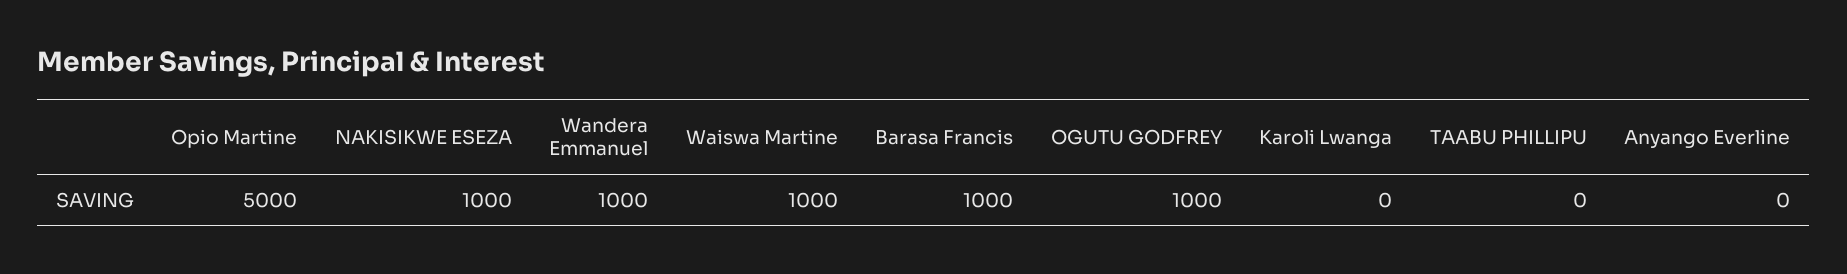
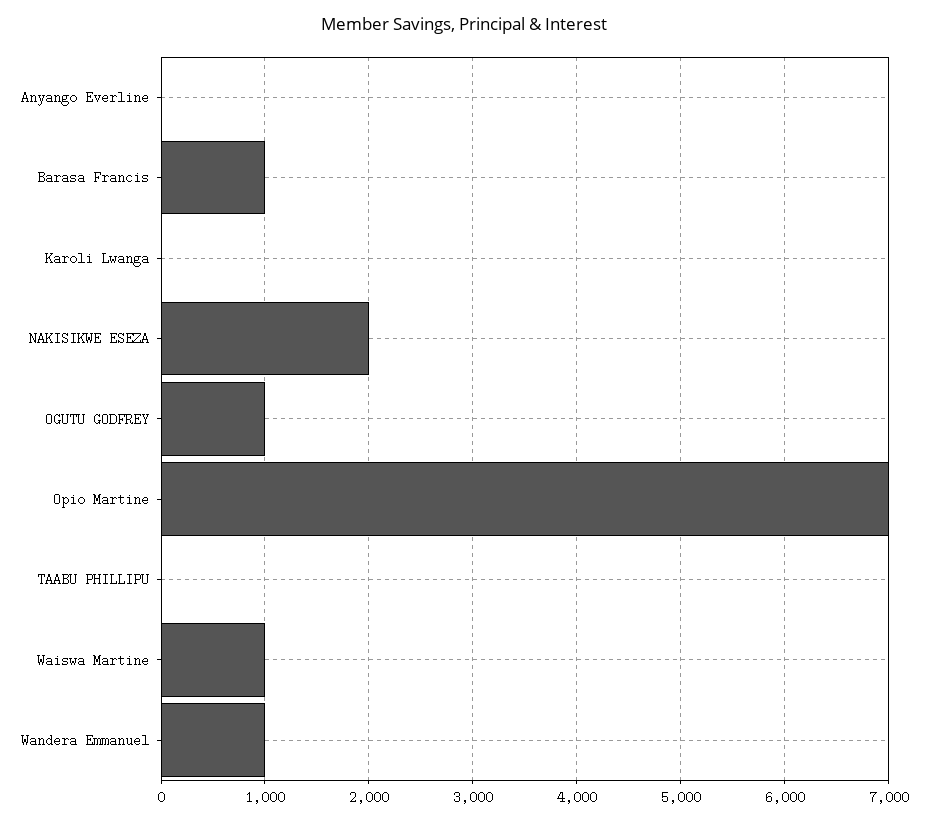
  {
-   "Opio Martine": 5000,
+   "Opio Martine": 7000,
-   "NAKISIKWE ESEZA": 1000,
+   "NAKISIKWE ESEZA": 2000,
    "Wandera Emmanuel": 1000,
    "Waiswa Martine": 1000,
    "Barasa Francis": 1000,
    "OGUTU GODFREY": 1000,
    "Karoli Lwanga": 0,
    "TAABU PHILLIPU": 0,
    "Anyango Everline": 0
  }

